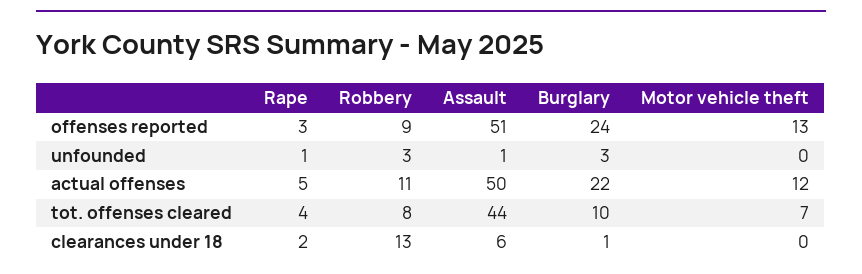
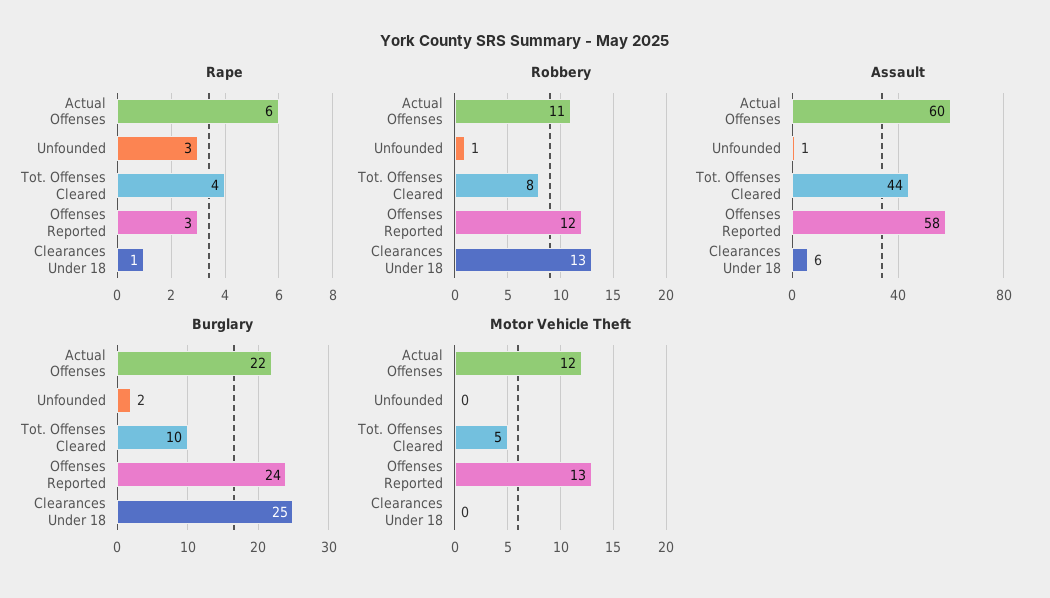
  {
    "Rape": {
      "offenses reported": 3,
-     "unfounded": 1,
+     "unfounded": 3,
-     "actual offenses": 5,
+     "actual offenses": 6,
      "tot. offenses cleared": 4,
-     "clearances under 18": 2
+     "clearances under 18": 1
    },
    "Robbery": {
-     "offenses reported": 9,
+     "offenses reported": 12,
-     "unfounded": 3,
+     "unfounded": 1,
      "actual offenses": 11,
      "tot. offenses cleared": 8,
      "clearances under 18": 13
    },
    "Assault": {
-     "offenses reported": 51,
+     "offenses reported": 58,
      "unfounded": 1,
-     "actual offenses": 50,
+     "actual offenses": 60,
      "tot. offenses cleared": 44,
      "clearances under 18": 6
    },
    "Burglary": {
      "offenses reported": 24,
-     "unfounded": 3,
+     "unfounded": 2,
      "actual offenses": 22,
      "tot. offenses cleared": 10,
-     "clearances under 18": 1
+     "clearances under 18": 25
    },
    "Motor vehicle theft": {
      "offenses reported": 13,
      "unfounded": 0,
      "actual offenses": 12,
-     "tot. offenses cleared": 7,
+     "tot. offenses cleared": 5,
      "clearances under 18": 0
    }
  }

